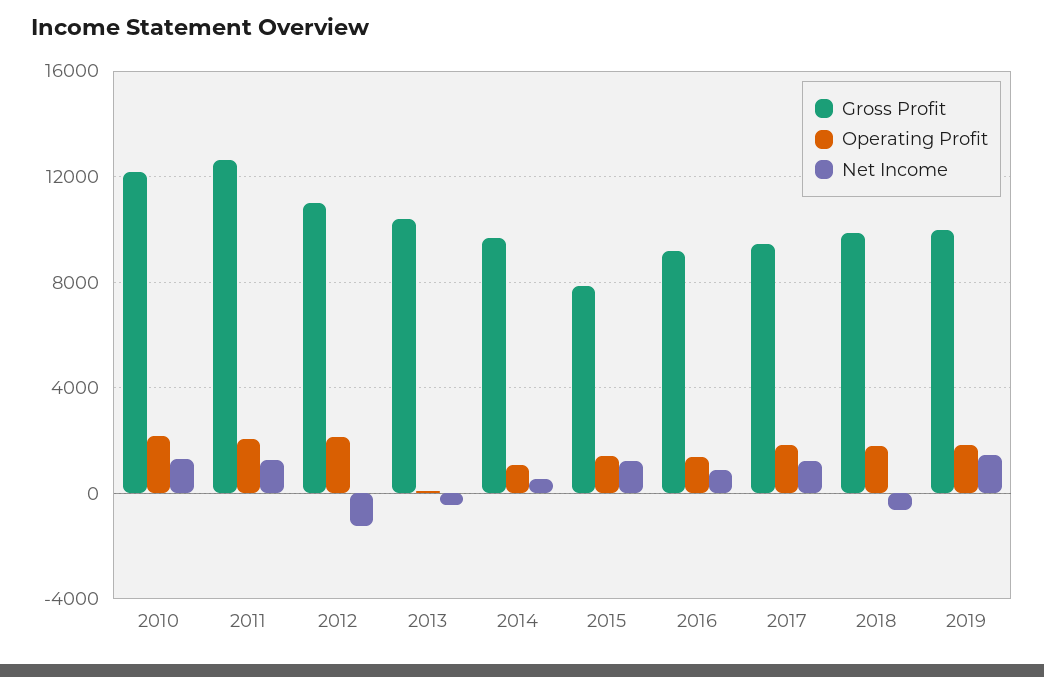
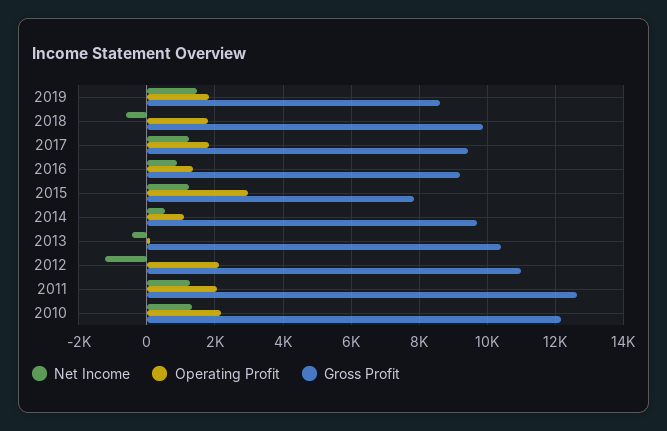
  {
    "Gross Profit": {
      "2010": 12200,
      "2011": 12600,
      "2012": 11000,
      "2013": 10400,
      "2014": 9600,
      "2015": 7800,
      "2016": 9200,
      "2017": 9400,
      "2018": 9800,
-     "2019": 10000
+     "2019": 8600
    },
    "Operating Profit": {
      "2010": 2200,
      "2011": 2000,
      "2012": 2200,
      "2013": 0,
      "2014": 1000,
-     "2015": 1500,
+     "2015": 3000,
      "2016": 1400,
      "2017": 1800,
      "2018": 1800,
      "2019": 1800
    },
    "Net Income": {
      "2010": 1400,
      "2011": 1200,
      "2012": -1200,
      "2013": -400,
      "2014": 600,
      "2015": 1200,
      "2016": 800,
      "2017": 1200,
      "2018": -600,
      "2019": 1400
    }
  }

